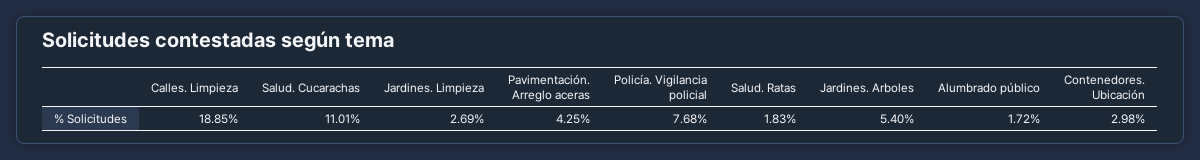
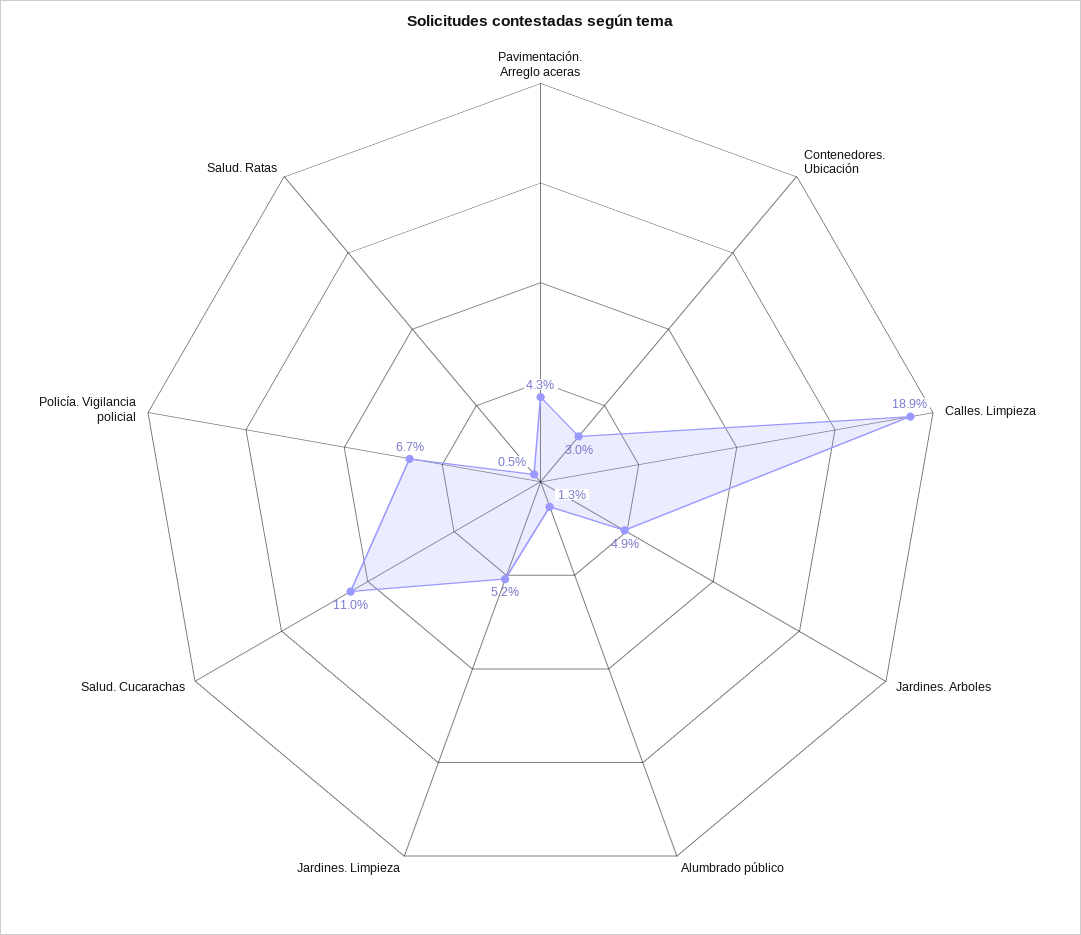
  {
    "Calles. Limpieza": 18.85,
    "Salud. Cucarachas": 11.01,
-   "Jardines. Limpieza": 2.69,
+   "Jardines. Limpieza": 5.2,
    "Pavimentación. Arreglo aceras": 4.25,
-   "Policía. Vigilancia policial": 7.68,
+   "Policía. Vigilancia policial": 6.7,
-   "Salud. Ratas": 1.83,
+   "Salud. Ratas": 0.5,
-   "Jardines. Arboles": 5.4,
+   "Jardines. Arboles": 4.9,
-   "Alumbrado público": 1.72,
+   "Alumbrado público": 1.3,
    "Contenedores. Ubicación": 2.98
  }

